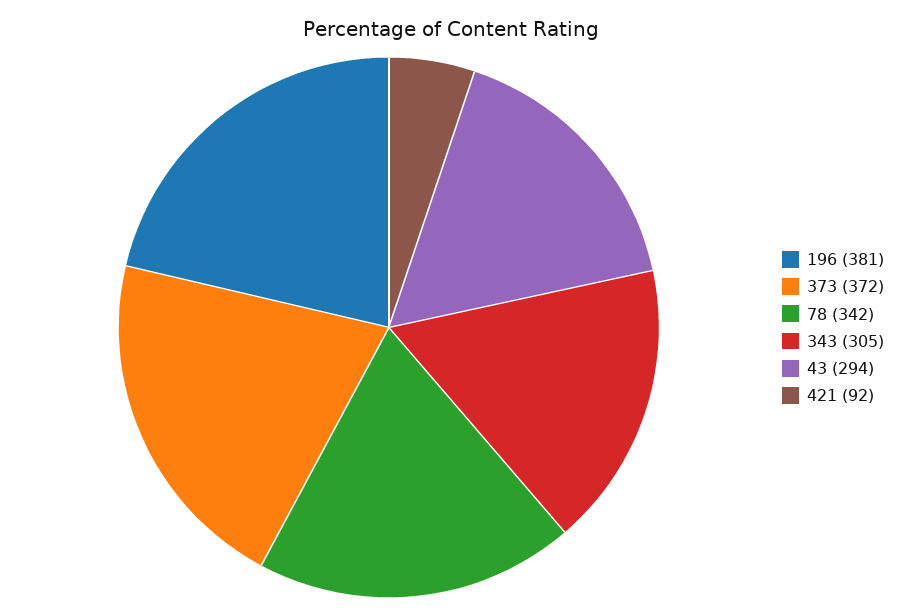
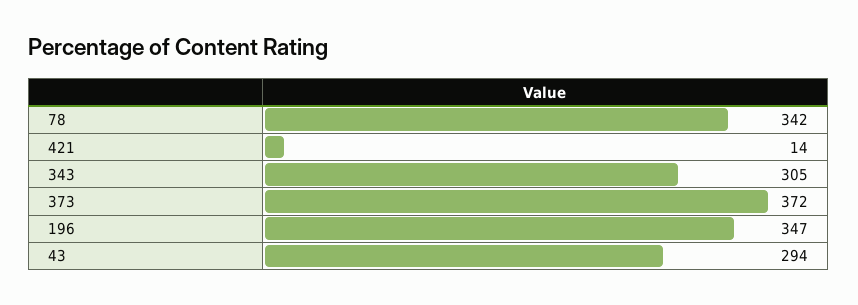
  {
-   "196": 381,
+   "196": 347,
    "373": 372,
    "78": 342,
    "343": 305,
    "43": 294,
-   "421": 92
+   "421": 14
  }

